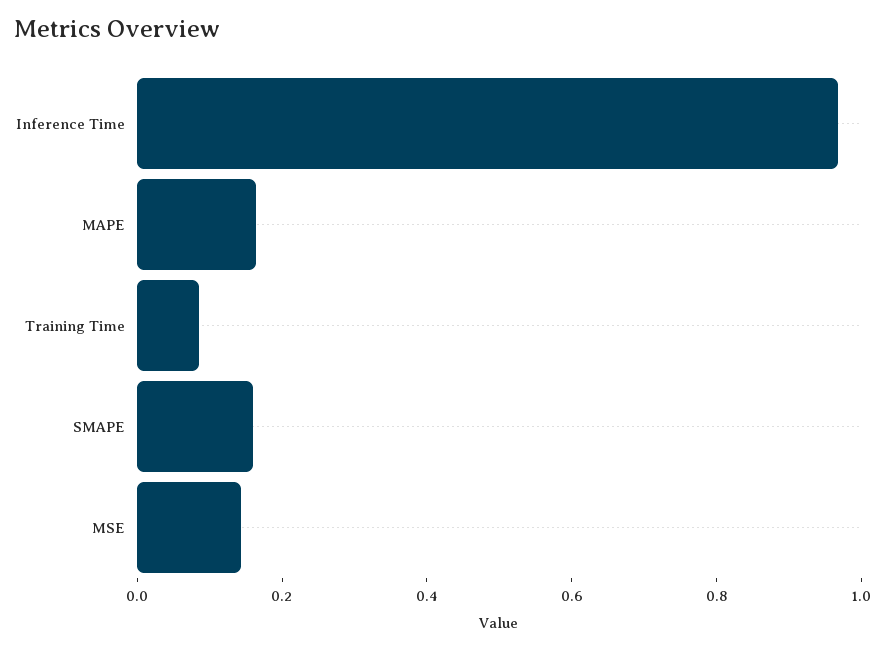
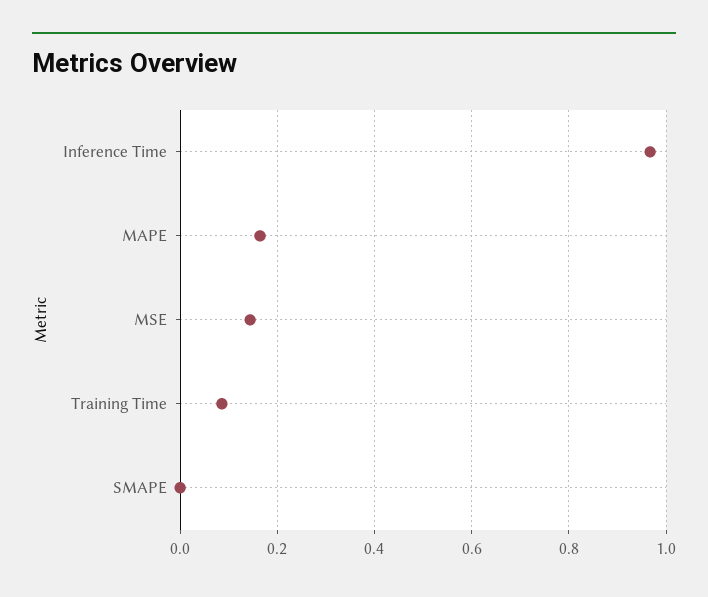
  {
    "Inference Time": 0.96,
    "MAPE": 0.16,
    "Training Time": 0.08,
-   "SMAPE": 0.15,
+   "SMAPE": 0,
    "MSE": 0.14
  }

